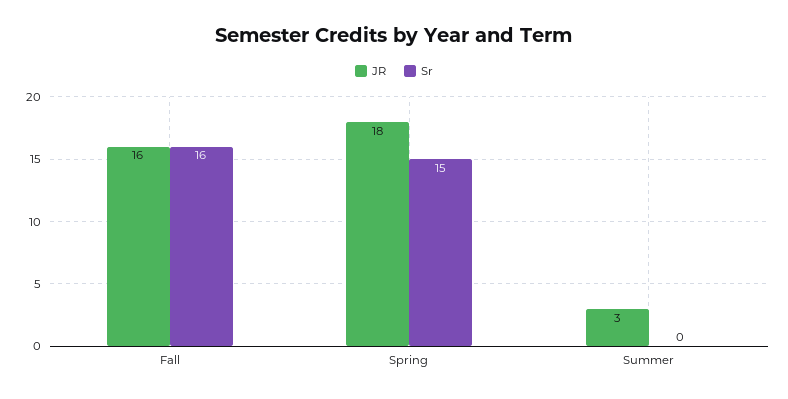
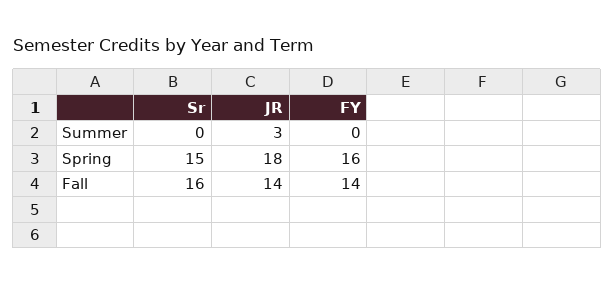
  {
    "JR": {
-     "Fall": 16,
+     "Fall": 14,
      "Spring": 18,
      "Summer": 3
    },
    "Sr": {
      "Fall": 16,
      "Spring": 15,
      "Summer": 0
-   }
+   },
+   "FY": {
+     "Summer": 0,
+     "Spring": 16,
+     "Fall": 14
+   }
  }

